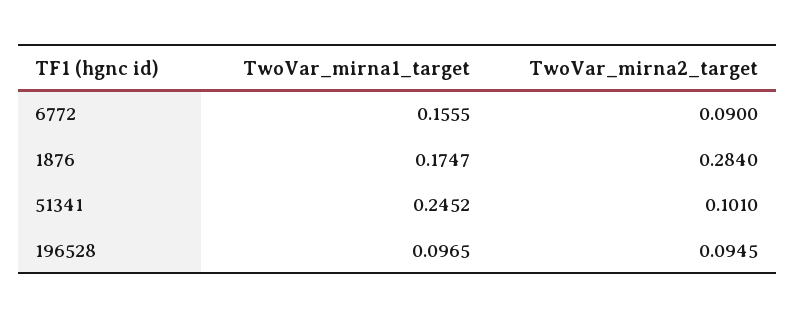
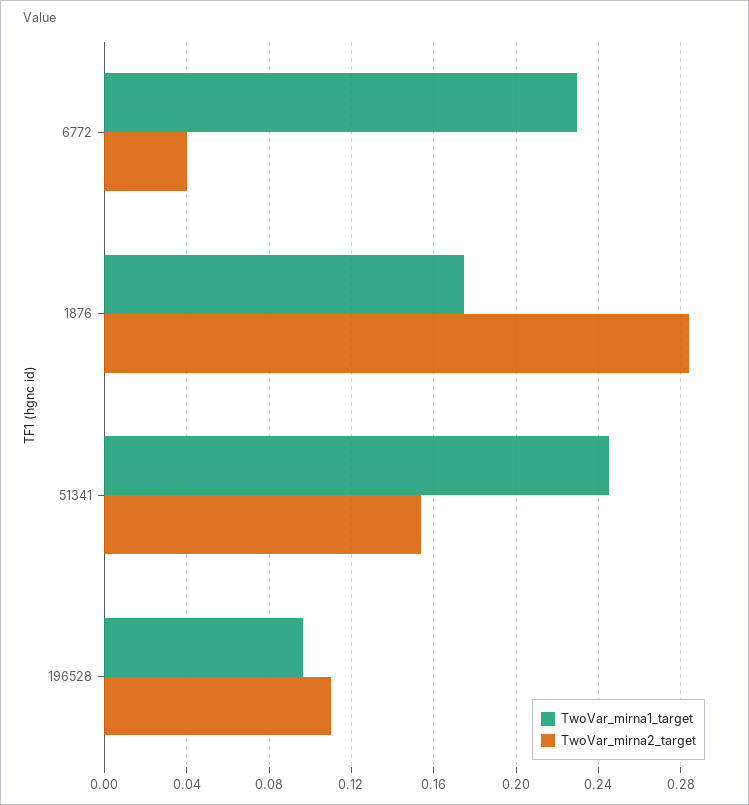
  {
    "TwoVar_mirna1_target": {
-     "6772": 0.1555,
+     "6772": 0.23,
      "1876": 0.1747,
      "51341": 0.2452,
      "196528": 0.0965
    },
    "TwoVar_mirna2_target": {
-     "6772": 0.09,
+     "6772": 0.04,
      "1876": 0.284,
-     "51341": 0.101,
+     "51341": 0.155,
-     "196528": 0.0945
+     "196528": 0.11
    }
  }

